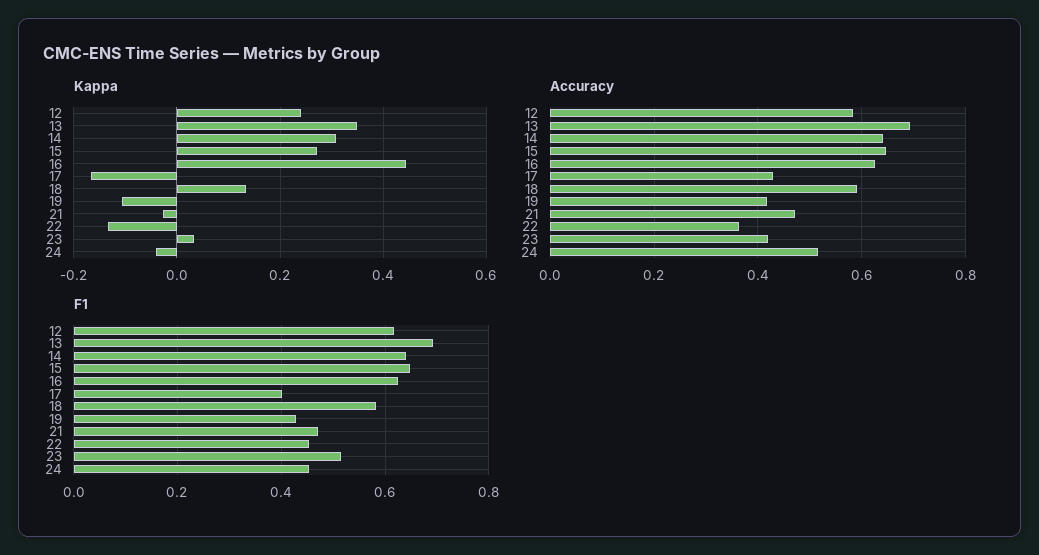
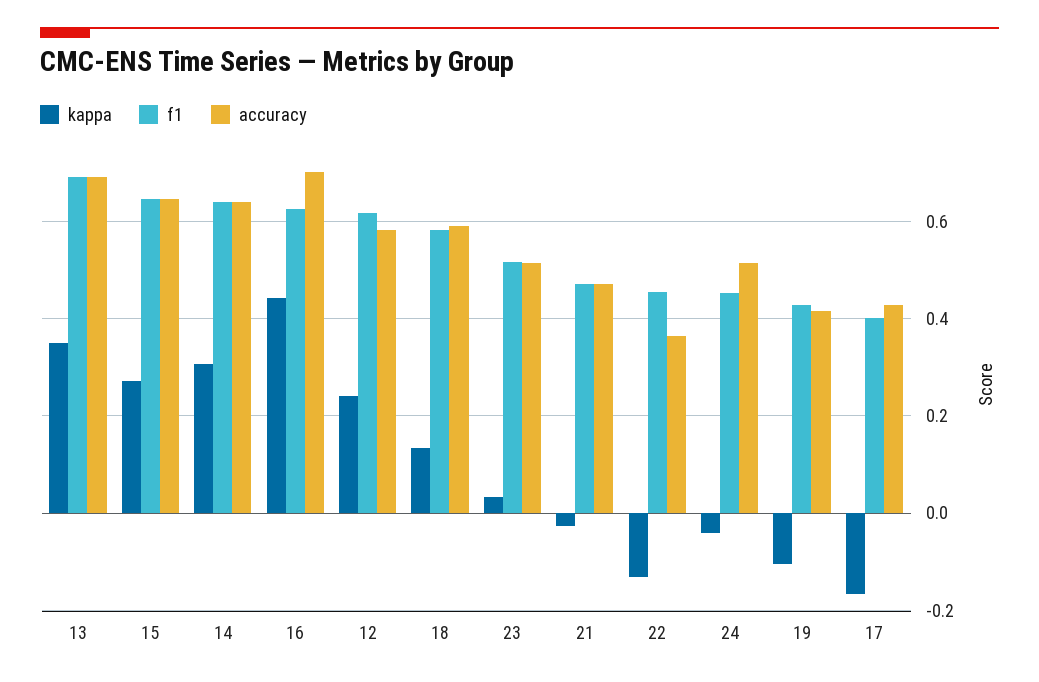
  {
    "Kappa": {
      "12": 0.24,
      "13": 0.36,
      "14": 0.3,
      "15": 0.28,
      "16": 0.44,
      "17": -0.16,
      "18": 0.14,
      "19": -0.1,
      "21": -0.02,
      "22": -0.14,
      "23": 0.04,
      "24": -0.04
    },
    "Accuracy": {
      "12": 0.58,
      "13": 0.7,
      "14": 0.64,
      "15": 0.64,
-     "16": 0.62,
+     "16": 0.7,
      "17": 0.42,
      "18": 0.6,
      "19": 0.42,
      "21": 0.48,
      "22": 0.36,
-     "23": 0.42,
+     "23": 0.52,
      "24": 0.52
    },
    "F1": {
      "12": 0.62,
      "13": 0.7,
      "14": 0.64,
      "15": 0.64,
      "16": 0.62,
      "17": 0.4,
      "18": 0.58,
      "19": 0.42,
      "21": 0.48,
      "22": 0.46,
      "23": 0.52,
      "24": 0.46
    }
  }

